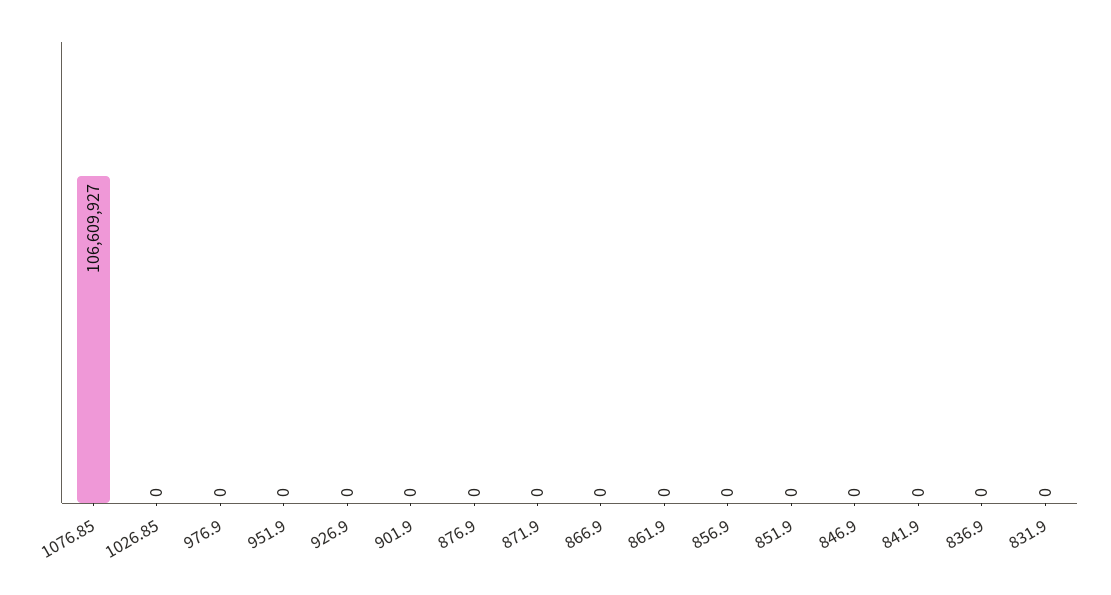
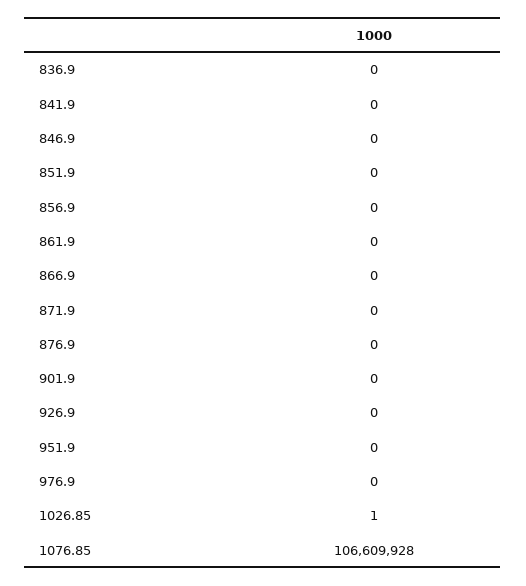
  {
-   "1076.85": 106609927,
+   "1076.85": 106609928,
-   "1026.85": 0,
+   "1026.85": 1,
    "976.9": 0,
    "951.9": 0,
    "926.9": 0,
    "901.9": 0,
    "876.9": 0,
    "871.9": 0,
    "866.9": 0,
    "861.9": 0,
    "856.9": 0,
    "851.9": 0,
    "846.9": 0,
    "841.9": 0,
-   "836.9": 0,
+   "836.9": 0
-   "831.9": 0
  }

